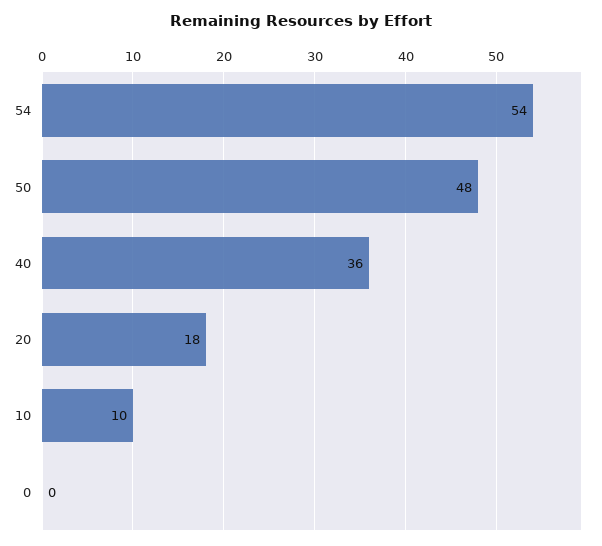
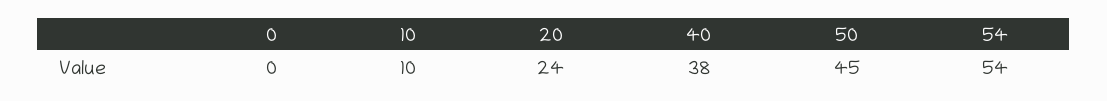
  {
    "54": 54,
-   "50": 48,
+   "50": 45,
-   "40": 36,
+   "40": 38,
-   "20": 18,
+   "20": 24,
    "10": 10,
    "0": 0
  }

